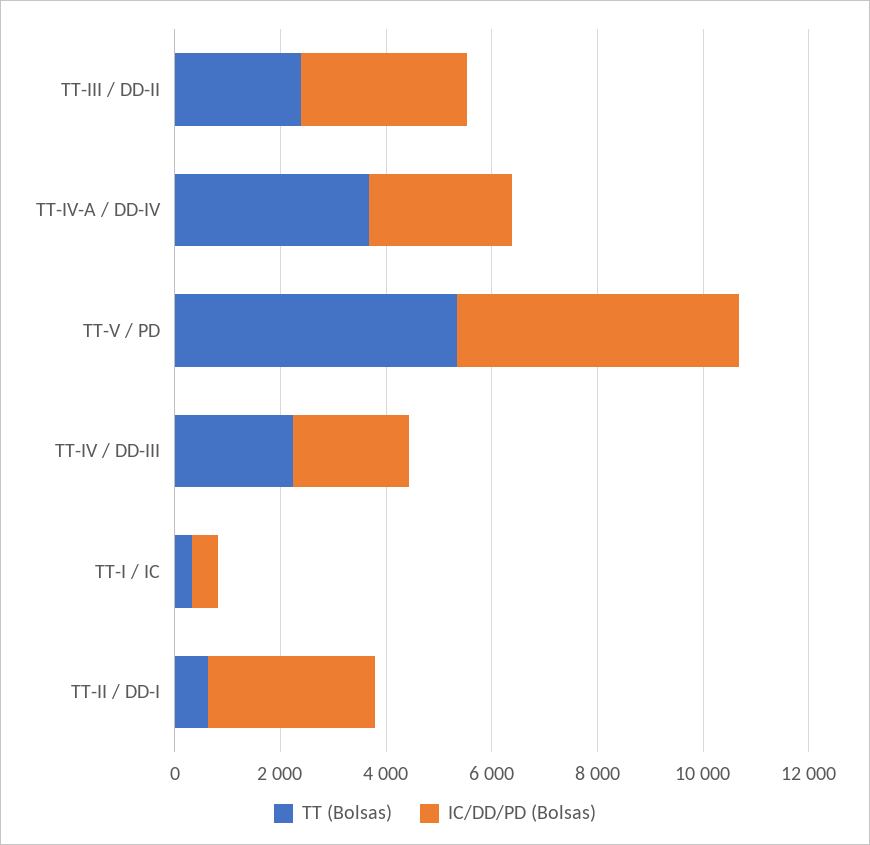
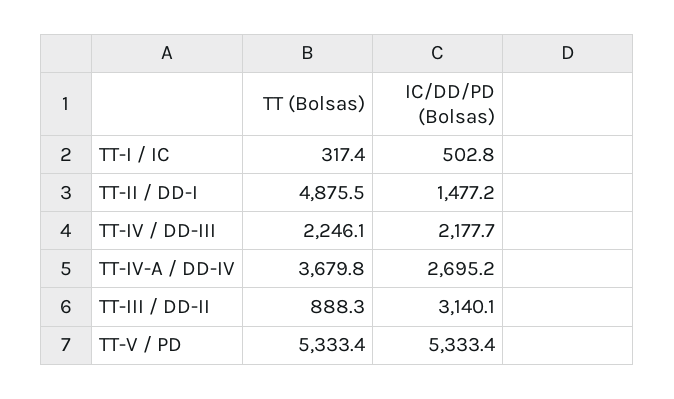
  {
    "TT (Bolsas)": {
-     "TT-III / DD-II": 2500,
+     "TT-III / DD-II": 888.3,
      "TT-IV-A / DD-IV": 3679.8,
      "TT-V / PD": 5333.4,
      "TT-IV / DD-III": 2246.1,
      "TT-I / IC": 317.4,
-     "TT-II / DD-I": 500
+     "TT-II / DD-I": 4875.5
    },
    "IC/DD/PD (Bolsas)": {
      "TT-III / DD-II": 3140.1,
      "TT-IV-A / DD-IV": 2695.2,
      "TT-V / PD": 5333.4,
      "TT-IV / DD-III": 2177.7,
      "TT-I / IC": 502.8,
-     "TT-II / DD-I": 3000
+     "TT-II / DD-I": 1477.2
    }
  }

